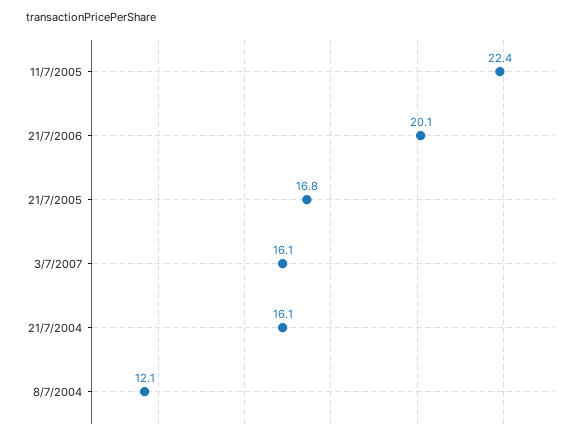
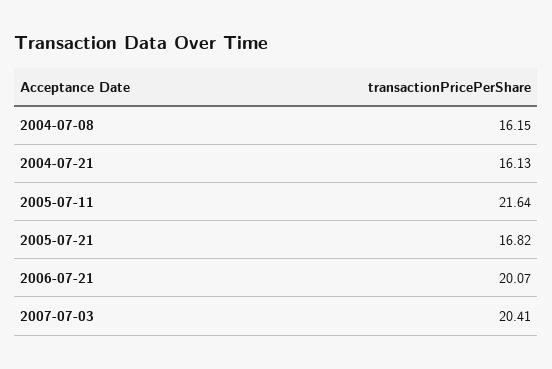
  {
-   "11/7/2005": 22.4,
+   "11/7/2005": 21.64,
    "21/7/2006": 20.07,
    "21/7/2005": 16.82,
-   "3/7/2007": 16.1,
+   "3/7/2007": 20.41,
    "21/7/2004": 16.13,
-   "8/7/2004": 12.1
+   "8/7/2004": 16.15
  }

